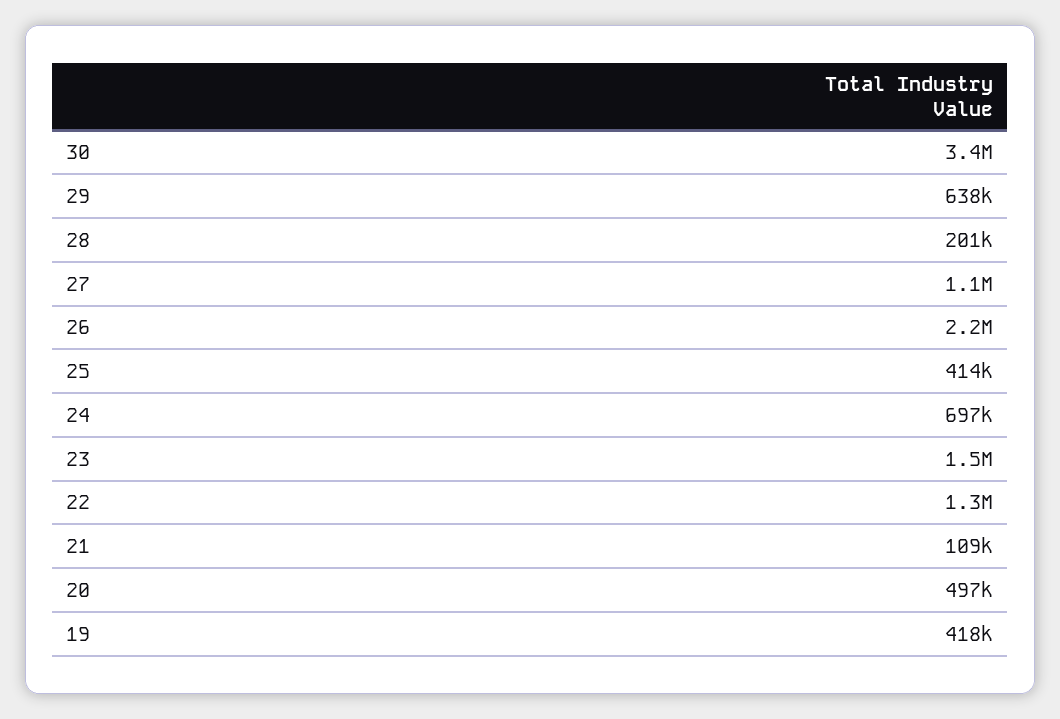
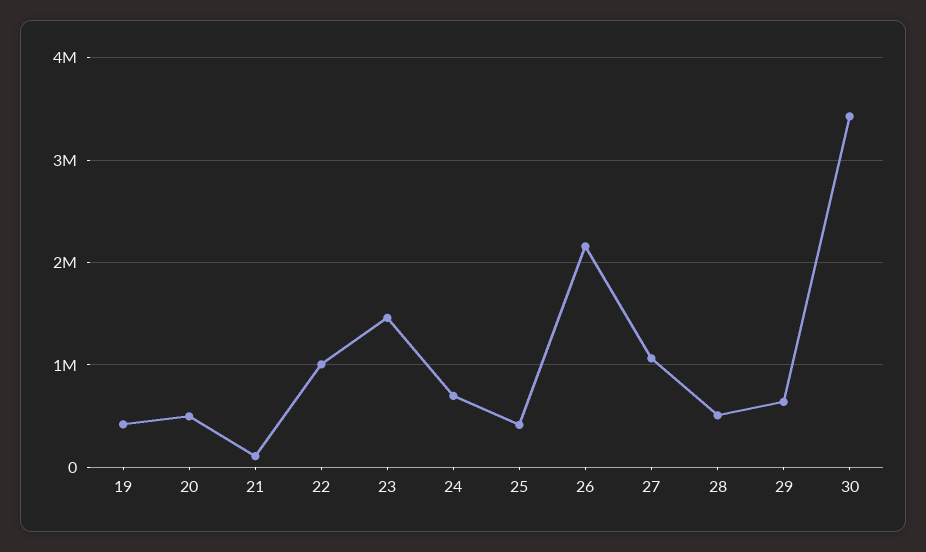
  {
    "30": 3400000,
    "29": 638000,
-   "28": 201000,
+   "28": 500000,
    "27": 1100000,
    "26": 2200000,
    "25": 414000,
    "24": 697000,
    "23": 1500000,
-   "22": 1300000,
+   "22": 1000000,
    "21": 109000,
    "20": 497000,
    "19": 418000
  }

